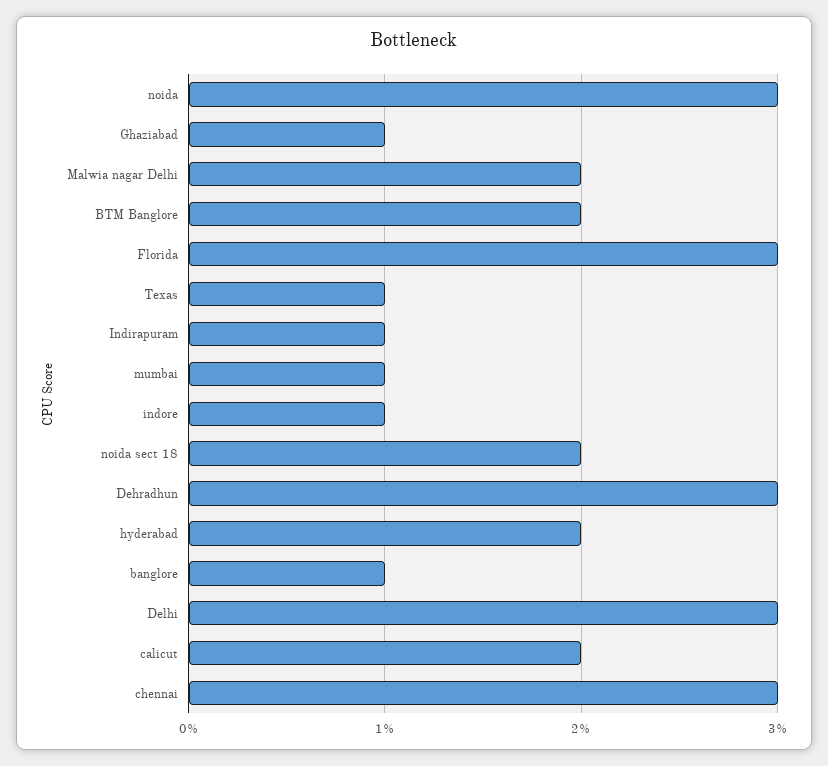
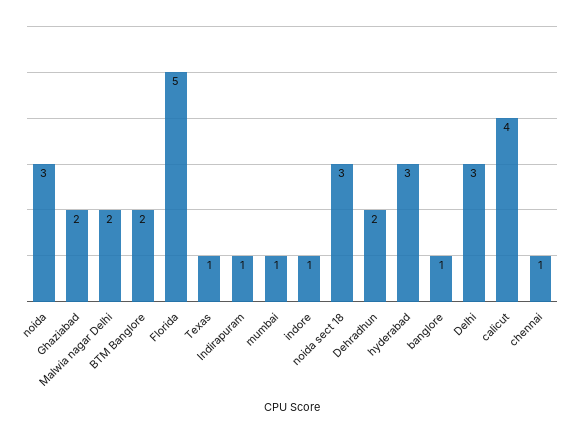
  {
    "noida": 3,
-   "Ghaziabad": 1,
+   "Ghaziabad": 2,
    "Malwia nagar Delhi": 2,
    "BTM Banglore": 2,
-   "Florida": 3,
+   "Florida": 5,
    "Texas": 1,
    "Indirapuram": 1,
    "mumbai": 1,
    "indore": 1,
-   "noida sect 18": 2,
+   "noida sect 18": 3,
-   "Dehradhun": 3,
+   "Dehradhun": 2,
-   "hyderabad": 2,
+   "hyderabad": 3,
    "banglore": 1,
    "Delhi": 3,
-   "calicut": 2,
+   "calicut": 4,
-   "chennai": 3
+   "chennai": 1
  }

